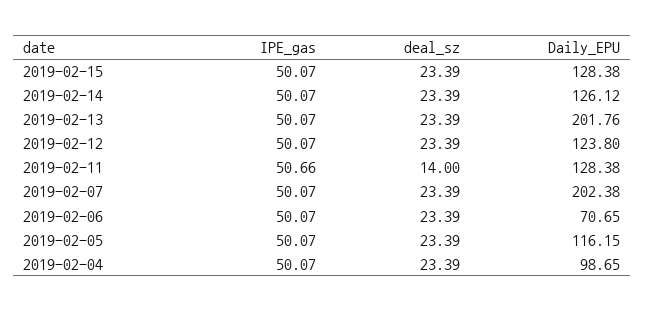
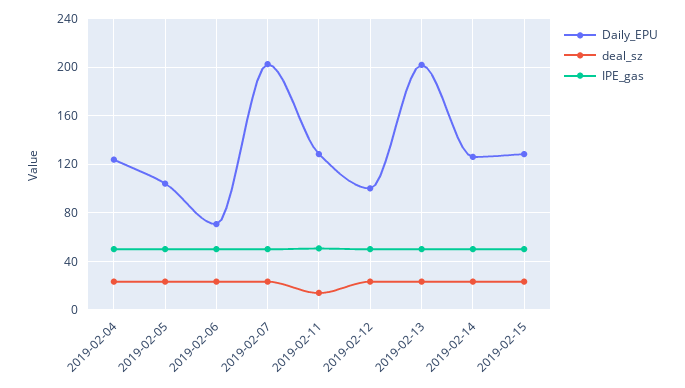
  {
    "IPE_gas": {
      "2019-02-15": 50.07,
      "2019-02-14": 50.07,
      "2019-02-13": 50.07,
      "2019-02-12": 50.07,
      "2019-02-11": 50.66,
      "2019-02-07": 50.07,
      "2019-02-06": 50.07,
      "2019-02-05": 50.07,
      "2019-02-04": 50.07
    },
    "deal_sz": {
      "2019-02-15": 23.39,
      "2019-02-14": 23.39,
      "2019-02-13": 23.39,
      "2019-02-12": 23.39,
      "2019-02-11": 14,
      "2019-02-07": 23.39,
      "2019-02-06": 23.39,
      "2019-02-05": 23.39,
      "2019-02-04": 23.39
    },
    "Daily_EPU": {
      "2019-02-15": 128.38,
      "2019-02-14": 126.12,
      "2019-02-13": 201.76,
-     "2019-02-12": 123.8,
+     "2019-02-12": 100,
      "2019-02-11": 128.38,
      "2019-02-07": 202.38,
      "2019-02-06": 70.65,
-     "2019-02-05": 116.15,
+     "2019-02-05": 105,
-     "2019-02-04": 98.65
+     "2019-02-04": 125
    }
  }

